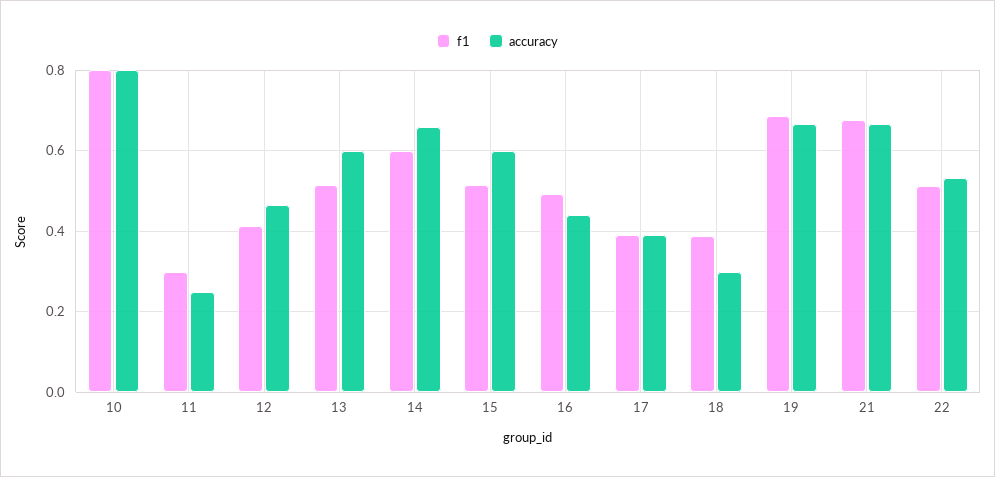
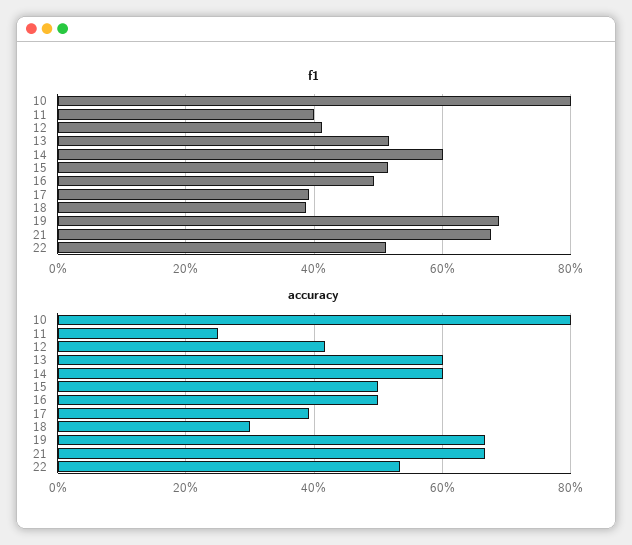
  {
    "f1": {
      "10": 0.8,
-     "11": 0.3,
+     "11": 0.4,
      "12": 0.42,
      "13": 0.52,
      "14": 0.6,
      "15": 0.52,
      "16": 0.5,
      "17": 0.4,
      "18": 0.38,
      "19": 0.68,
      "21": 0.68,
      "22": 0.52
    },
    "accuracy": {
      "10": 0.8,
      "11": 0.26,
-     "12": 0.46,
+     "12": 0.42,
      "13": 0.6,
-     "14": 0.66,
+     "14": 0.6,
-     "15": 0.6,
+     "15": 0.5,
-     "16": 0.44,
+     "16": 0.5,
      "17": 0.4,
      "18": 0.3,
      "19": 0.66,
      "21": 0.66,
      "22": 0.54
    }
  }

